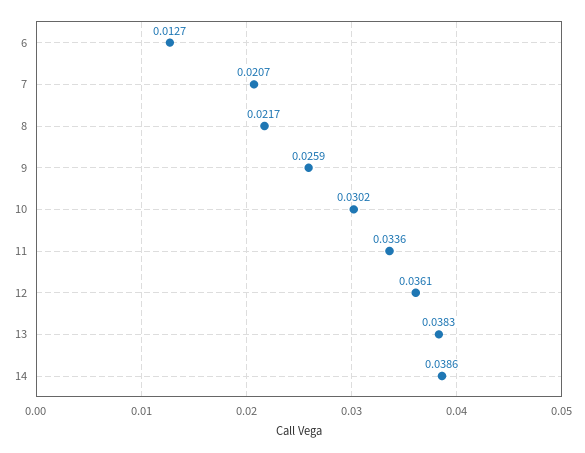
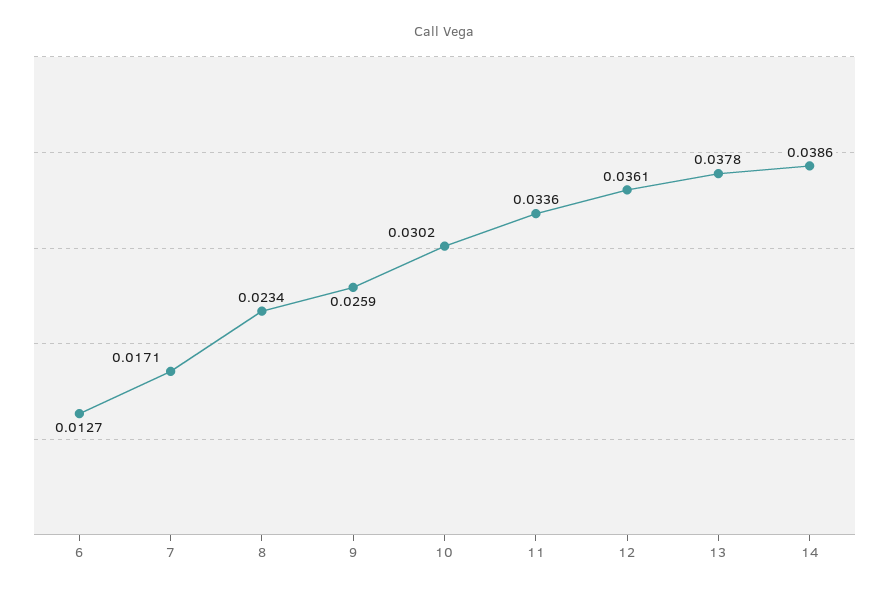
  {
    "6": 0.0127,
-   "7": 0.0207,
+   "7": 0.0171,
-   "8": 0.0217,
+   "8": 0.0234,
    "9": 0.0259,
    "10": 0.0302,
    "11": 0.0336,
    "12": 0.0361,
-   "13": 0.0383,
+   "13": 0.0378,
    "14": 0.0386
  }

